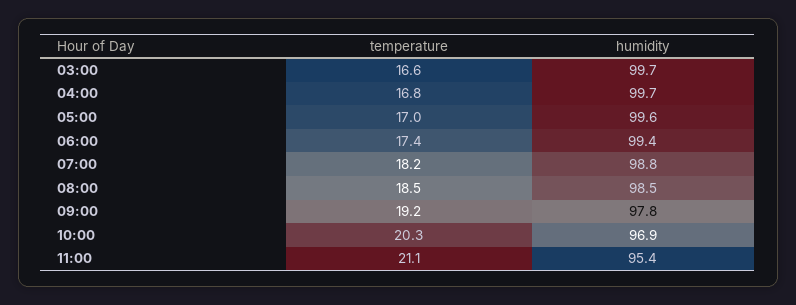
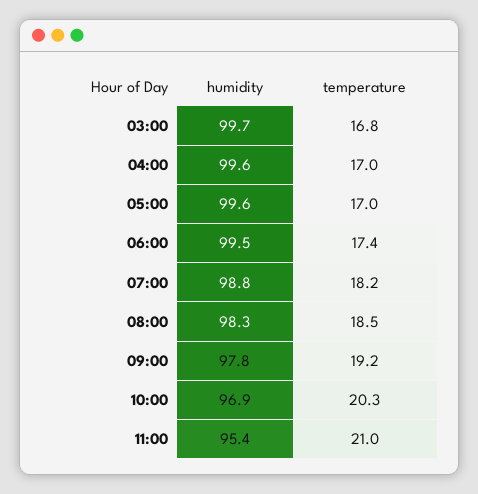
  {
    "temperature": {
-     "03:00": 16.6,
+     "03:00": 16.8,
-     "04:00": 16.8,
+     "04:00": 17,
      "05:00": 17,
      "06:00": 17.4,
      "07:00": 18.2,
      "08:00": 18.5,
      "09:00": 19.2,
      "10:00": 20.3,
-     "11:00": 21.1
+     "11:00": 21
    },
    "humidity": {
      "03:00": 99.7,
-     "04:00": 99.7,
+     "04:00": 99.6,
      "05:00": 99.6,
-     "06:00": 99.4,
+     "06:00": 99.5,
      "07:00": 98.8,
-     "08:00": 98.5,
+     "08:00": 98.3,
      "09:00": 97.8,
      "10:00": 96.9,
      "11:00": 95.4
    }
  }

